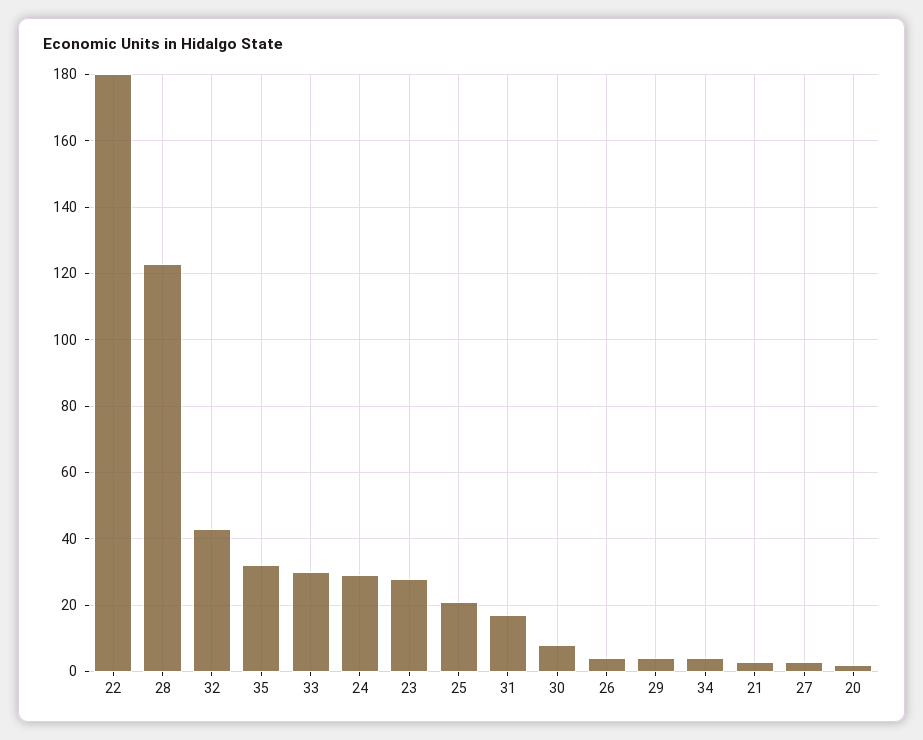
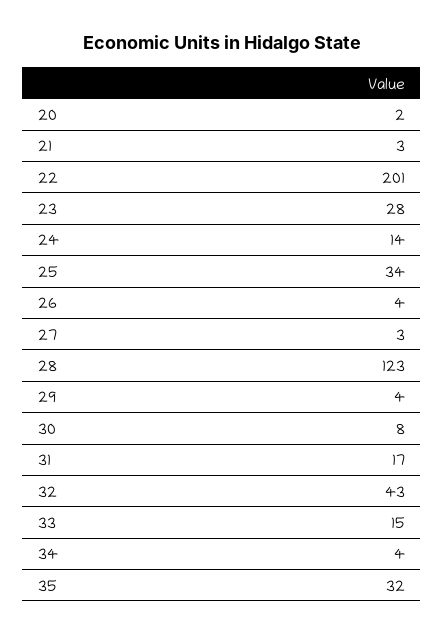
  {
-   "22": 180,
+   "22": 201,
    "28": 123,
    "32": 43,
    "35": 32,
-   "33": 30,
+   "33": 15,
-   "24": 30,
+   "24": 14,
    "23": 28,
-   "25": 20,
+   "25": 34,
    "31": 17,
    "30": 8,
    "26": 4,
    "29": 4,
    "34": 4,
    "21": 3,
    "27": 3,
    "20": 2
  }

